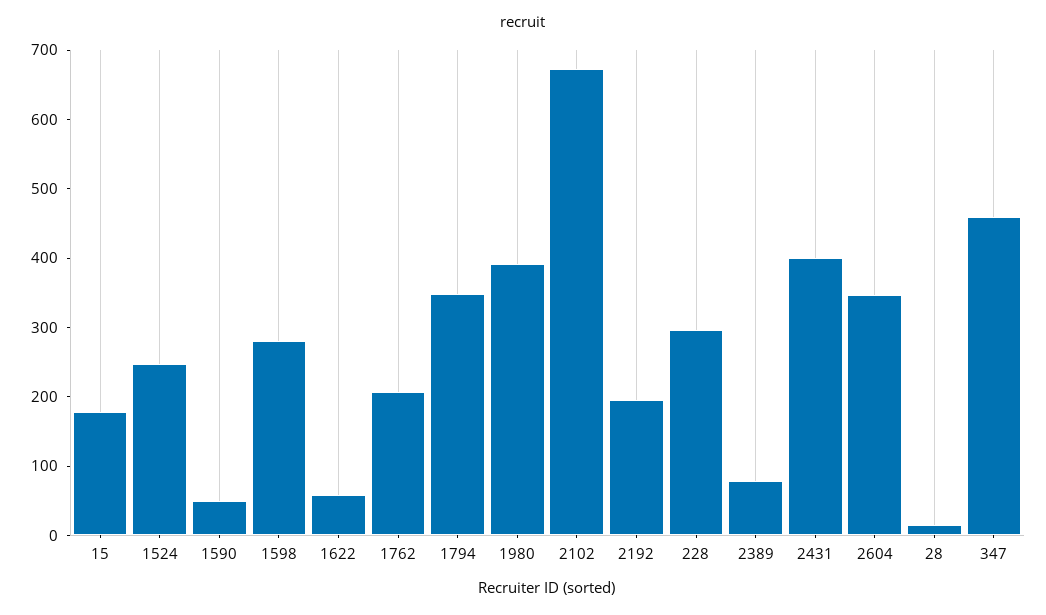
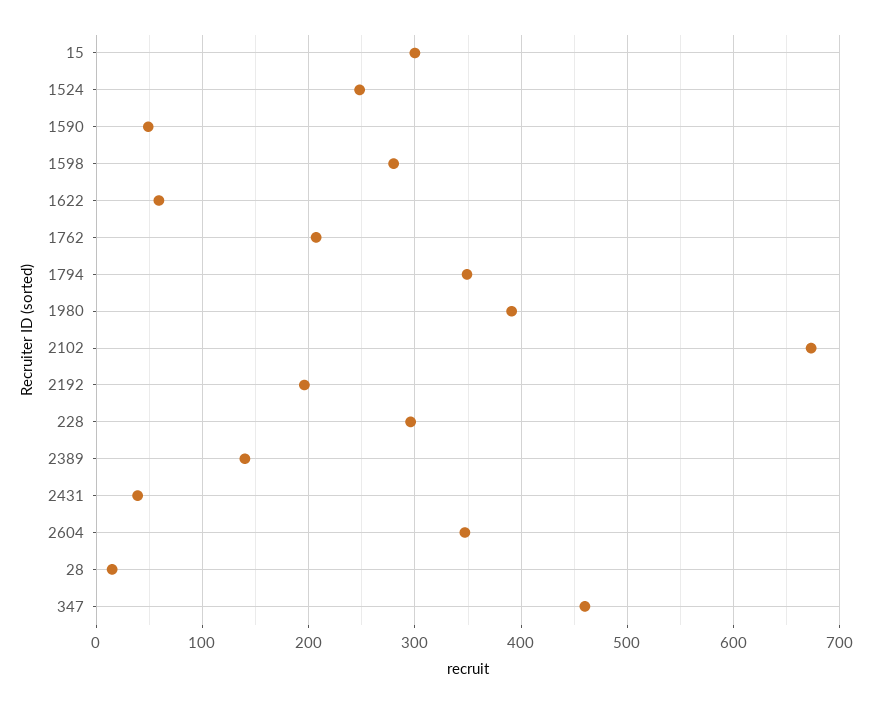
  {
-   "15": 180,
+   "15": 300,
    "1524": 250,
    "1590": 50,
    "1598": 280,
    "1622": 60,
    "1762": 210,
    "1794": 350,
    "1980": 390,
    "2102": 670,
    "2192": 200,
    "228": 300,
-   "2389": 80,
+   "2389": 140,
-   "2431": 400,
+   "2431": 40,
    "2604": 350,
    "28": 20,
    "347": 460
  }

